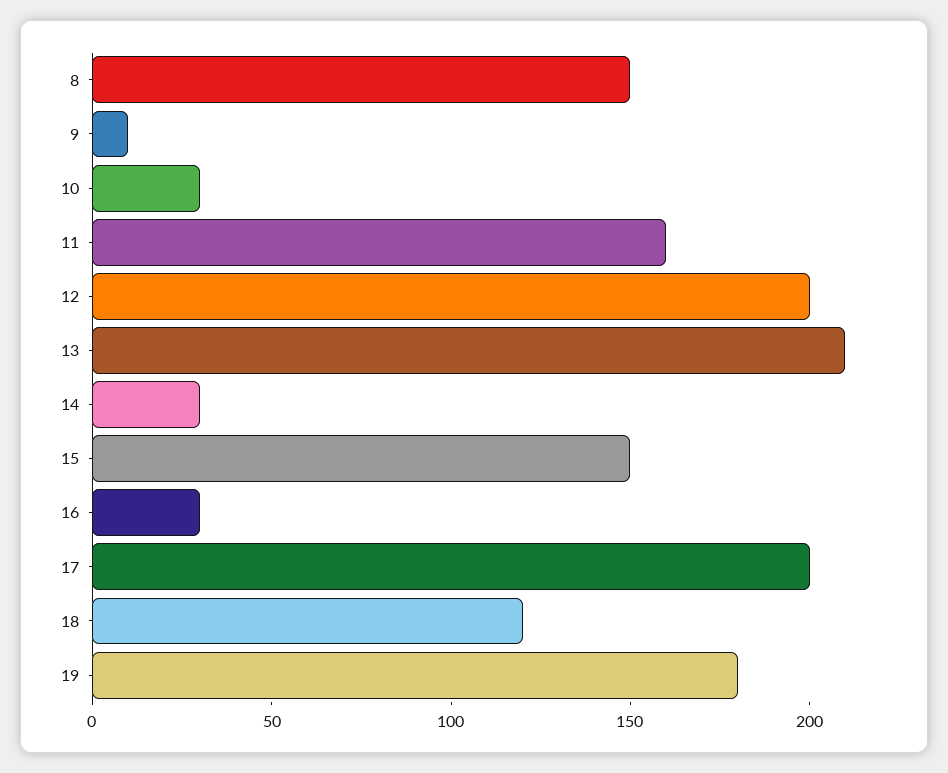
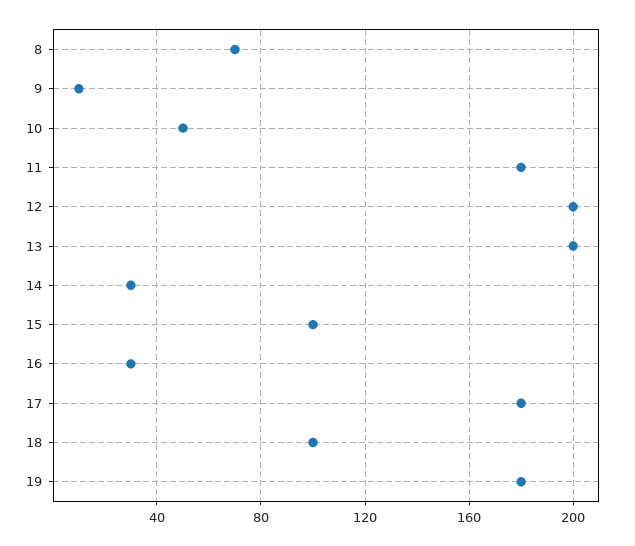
  {
-   "8": 150,
+   "8": 70,
    "9": 10,
-   "10": 30,
+   "10": 50,
-   "11": 160,
+   "11": 180,
    "12": 200,
-   "13": 210,
+   "13": 200,
    "14": 30,
-   "15": 150,
+   "15": 100,
    "16": 30,
-   "17": 200,
+   "17": 180,
-   "18": 120,
+   "18": 100,
    "19": 180
  }

